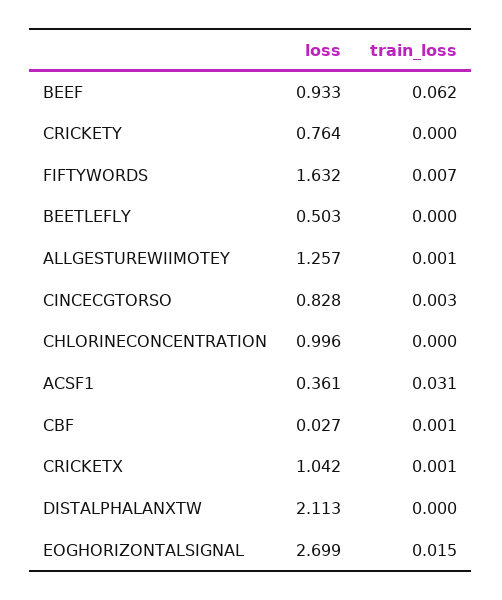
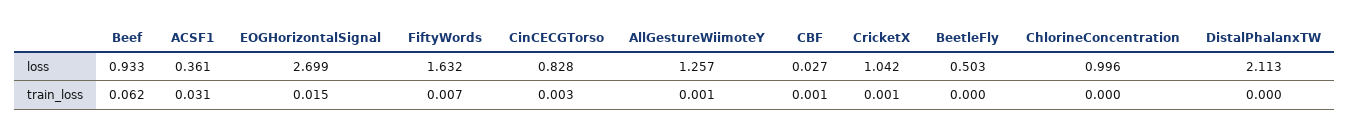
  {
    "loss": {
      "BEEF": 0.933,
-     "CRICKETY": 0.764,
      "FIFTYWORDS": 1.632,
      "BEETLEFLY": 0.503,
      "ALLGESTUREWIIMOTEY": 1.257,
      "CINCECGTORSO": 0.828,
      "CHLORINECONCENTRATION": 0.996,
      "ACSF1": 0.361,
      "CBF": 0.027,
      "CRICKETX": 1.042,
      "DISTALPHALANXTW": 2.113,
      "EOGHORIZONTALSIGNAL": 2.699
    },
    "train_loss": {
      "BEEF": 0.062,
-     "CRICKETY": 0,
      "FIFTYWORDS": 0.007,
      "BEETLEFLY": 0,
      "ALLGESTUREWIIMOTEY": 0.001,
      "CINCECGTORSO": 0.003,
      "CHLORINECONCENTRATION": 0,
      "ACSF1": 0.031,
      "CBF": 0.001,
      "CRICKETX": 0.001,
      "DISTALPHALANXTW": 0,
      "EOGHORIZONTALSIGNAL": 0.015
    }
  }

